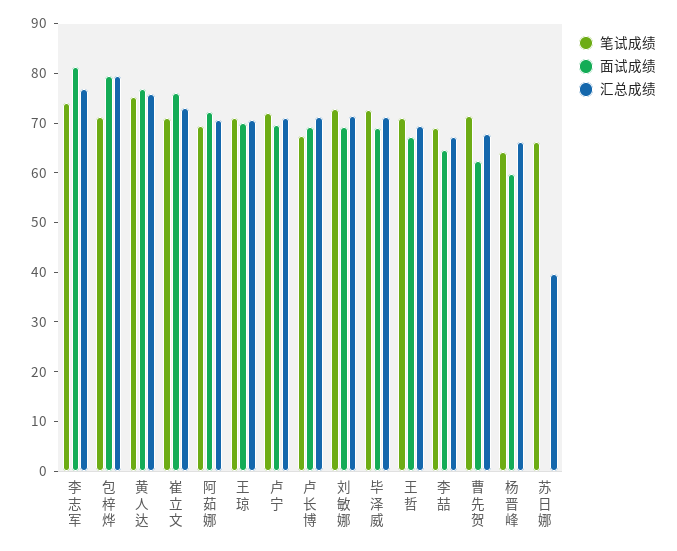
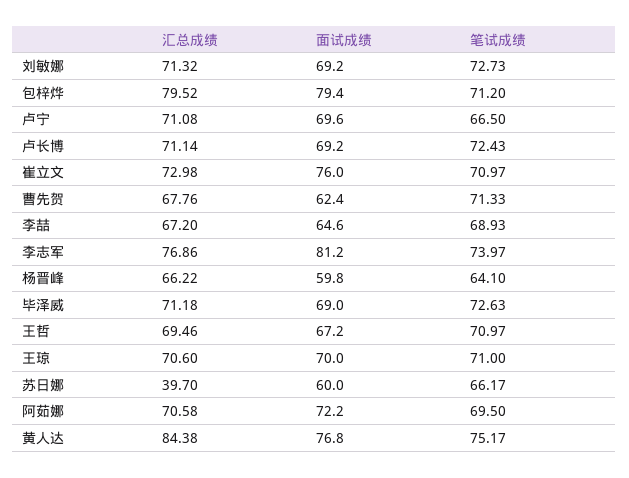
  {
    "笔试成绩": {
      "李志军": 73.97,
      "包梓烨": 71.2,
      "黄人达": 75.17,
      "崔立文": 70.97,
      "阿茹娜": 69.5,
      "王琼": 71,
-     "卢宁": 72,
+     "卢宁": 66.5,
-     "卢长博": 68,
+     "卢长博": 72.43,
      "刘敏娜": 72.73,
      "毕泽威": 72.63,
      "王哲": 70.97,
      "李喆": 68.93,
      "曹先贺": 71.33,
      "杨晋峰": 64.1,
      "苏日娜": 66.17
    },
    "面试成绩": {
      "李志军": 81.2,
      "包梓烨": 79.4,
      "黄人达": 76.8,
      "崔立文": 76,
      "阿茹娜": 72.2,
      "王琼": 70,
      "卢宁": 69.6,
      "卢长博": 69.2,
      "刘敏娜": 69.2,
      "毕泽威": 69,
      "王哲": 67.2,
      "李喆": 64.6,
      "曹先贺": 62.4,
      "杨晋峰": 59.8,
-     "苏日娜": 0
+     "苏日娜": 60
    },
    "汇总成绩": {
      "李志军": 76.86,
      "包梓烨": 79.52,
-     "黄人达": 76,
+     "黄人达": 84.38,
      "崔立文": 72.98,
      "阿茹娜": 70.58,
      "王琼": 70.6,
      "卢宁": 71.08,
      "卢长博": 71.14,
      "刘敏娜": 71.32,
      "毕泽威": 71.18,
      "王哲": 69.46,
      "李喆": 67.2,
      "曹先贺": 67.76,
      "杨晋峰": 66.22,
      "苏日娜": 39.7
    }
  }

